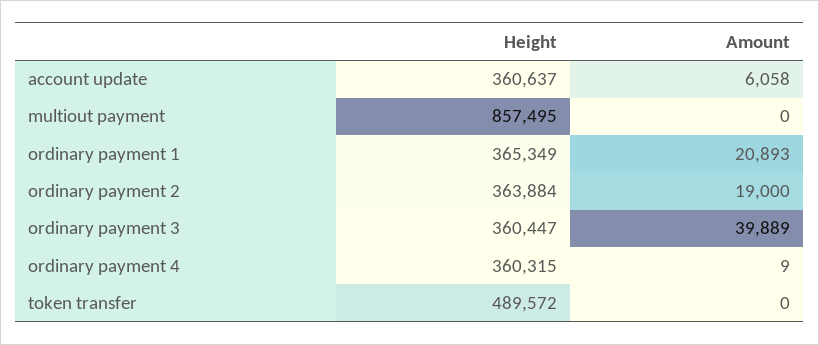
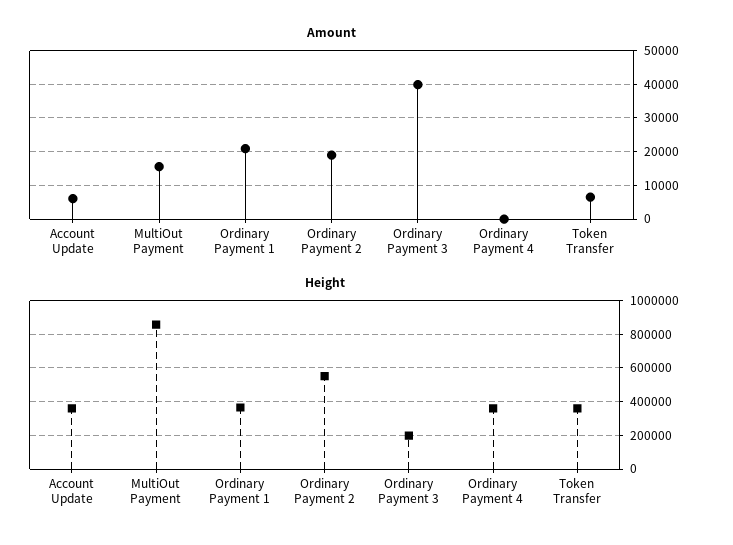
  {
    "Height": {
      "account update": 360637,
      "multiout payment": 857495,
      "ordinary payment 1": 365349,
-     "ordinary payment 2": 363884,
+     "ordinary payment 2": 550000,
-     "ordinary payment 3": 360447,
+     "ordinary payment 3": 200000,
      "ordinary payment 4": 360315,
-     "token transfer": 489572
+     "token transfer": 350000
    },
    "Amount": {
      "account update": 6058,
-     "multiout payment": 0,
+     "multiout payment": 16000,
      "ordinary payment 1": 20893,
      "ordinary payment 2": 19000,
      "ordinary payment 3": 39889,
      "ordinary payment 4": 9,
-     "token transfer": 0
+     "token transfer": 6000
    }
  }

